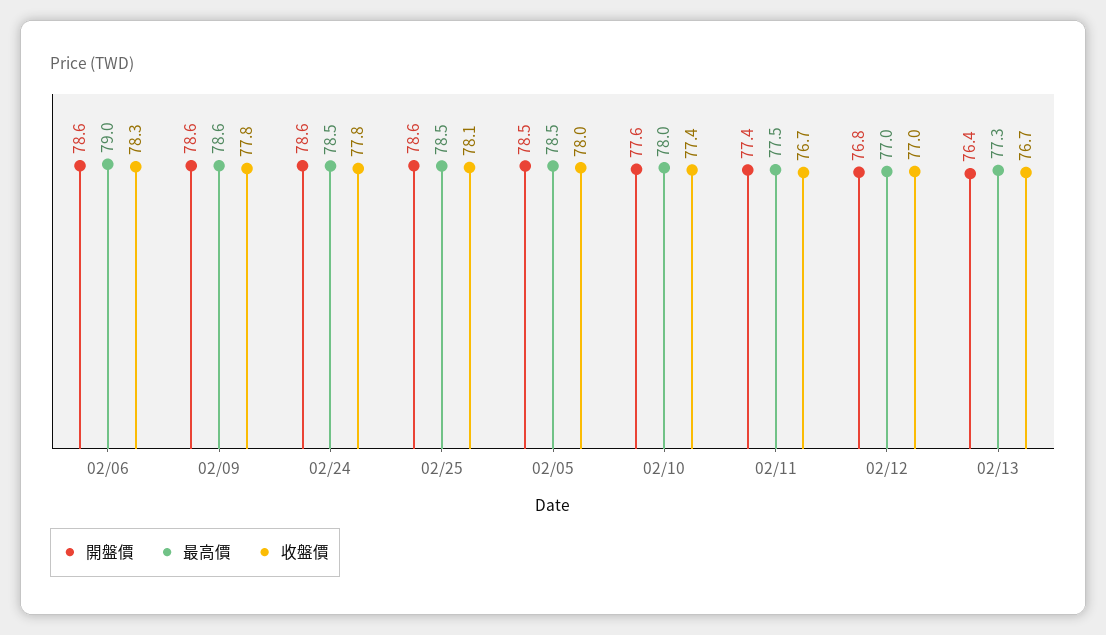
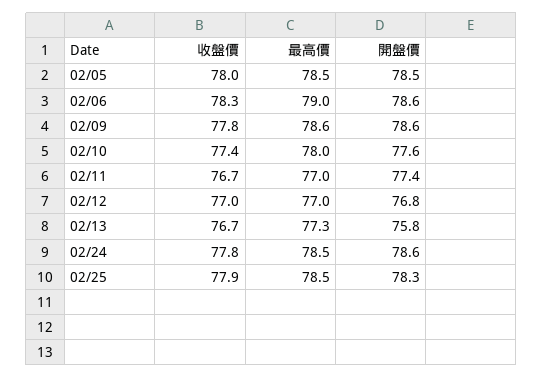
  {
    "開盤價": {
      "02/06": 78.6,
      "02/09": 78.6,
      "02/24": 78.6,
-     "02/25": 78.6,
+     "02/25": 78.3,
      "02/05": 78.5,
      "02/10": 77.6,
      "02/11": 77.4,
      "02/12": 76.8,
-     "02/13": 76.4
+     "02/13": 75.8
    },
    "最高價": {
      "02/06": 79,
      "02/09": 78.6,
      "02/24": 78.5,
      "02/25": 78.5,
      "02/05": 78.5,
      "02/10": 78,
-     "02/11": 77.5,
+     "02/11": 77,
      "02/12": 77,
      "02/13": 77.3
    },
    "收盤價": {
      "02/06": 78.3,
      "02/09": 77.8,
      "02/24": 77.8,
-     "02/25": 78.1,
+     "02/25": 77.9,
      "02/05": 78,
      "02/10": 77.4,
      "02/11": 76.7,
      "02/12": 77,
      "02/13": 76.7
    }
  }

